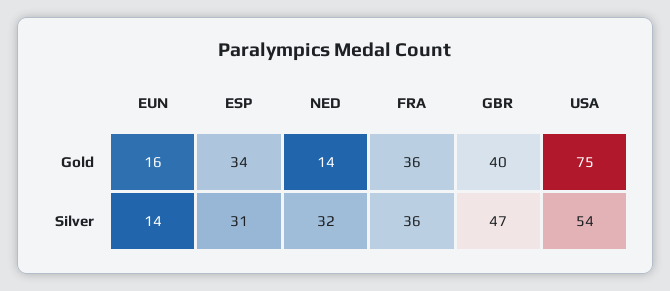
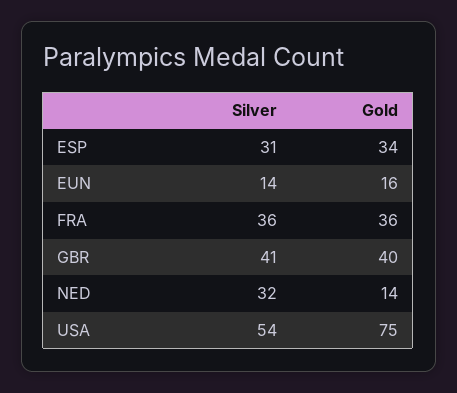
  {
    "EUN": {
      "Gold": 16,
      "Silver": 14
    },
    "ESP": {
      "Gold": 34,
      "Silver": 31
    },
    "NED": {
      "Gold": 14,
      "Silver": 32
    },
    "FRA": {
      "Gold": 36,
      "Silver": 36
    },
    "GBR": {
      "Gold": 40,
-     "Silver": 47
+     "Silver": 41
    },
    "USA": {
      "Gold": 75,
      "Silver": 54
    }
  }

